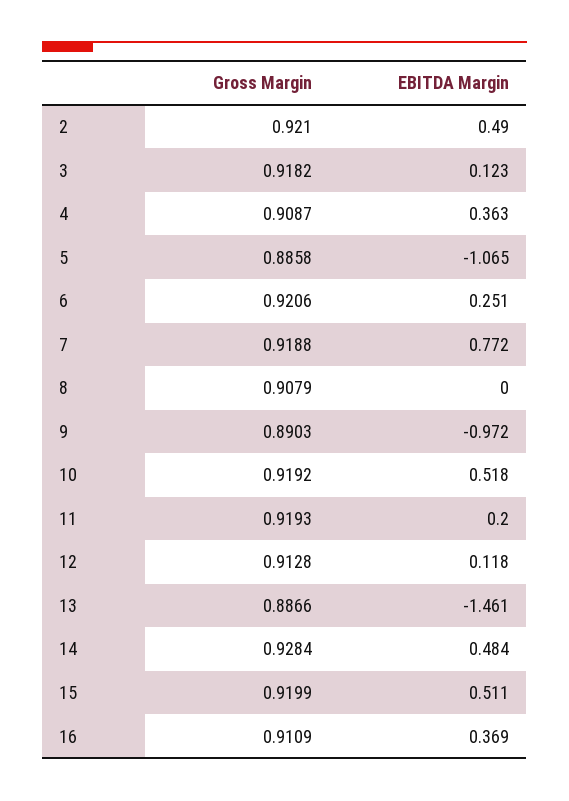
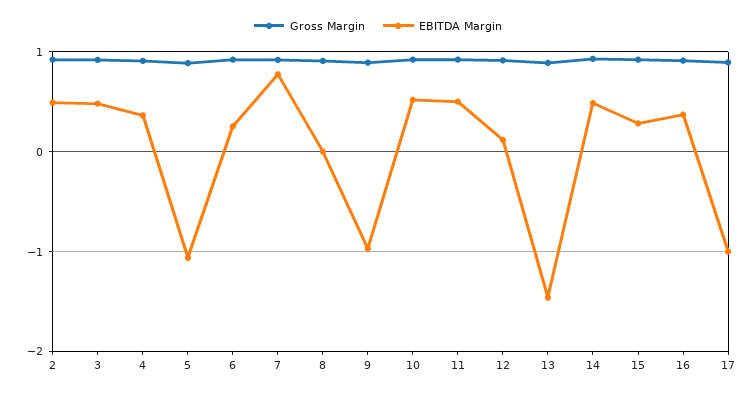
  {
    "Gross Margin": {
      "2": 0.921,
      "3": 0.9182,
      "4": 0.9087,
      "5": 0.8858,
      "6": 0.9206,
      "7": 0.9188,
      "8": 0.9079,
      "9": 0.8903,
      "10": 0.9192,
      "11": 0.9193,
      "12": 0.9128,
      "13": 0.8866,
      "14": 0.9284,
      "15": 0.9199,
-     "16": 0.9109
+     "16": 0.9109,
+     "17": 0.9
    },
    "EBITDA Margin": {
      "2": 0.49,
-     "3": 0.123,
+     "3": 0.5,
      "4": 0.363,
      "5": -1.065,
      "6": 0.251,
      "7": 0.772,
      "8": 0,
      "9": -0.972,
      "10": 0.518,
-     "11": 0.2,
+     "11": 0.5,
      "12": 0.118,
      "13": -1.461,
      "14": 0.484,
-     "15": 0.511,
+     "15": 0.3,
-     "16": 0.369
+     "16": 0.369,
+     "17": -1
    }
  }

